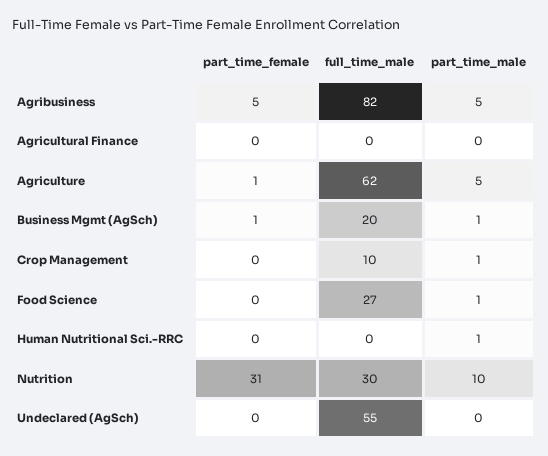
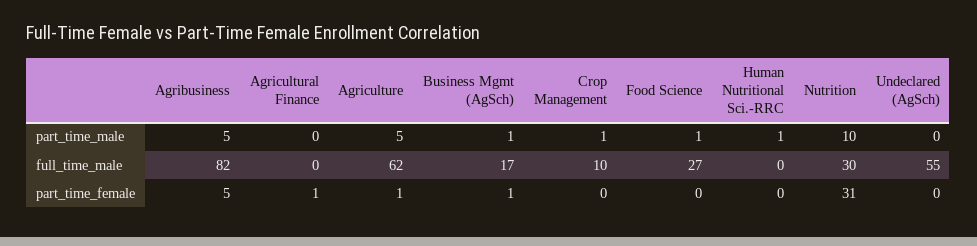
  {
    "part_time_female": {
      "Agribusiness": 5,
-     "Agricultural Finance": 0,
+     "Agricultural Finance": 1,
      "Agriculture": 1,
      "Business Mgmt (AgSch)": 1,
      "Crop Management": 0,
      "Food Science": 0,
      "Human Nutritional Sci.-RRC": 0,
      "Nutrition": 31,
      "Undeclared (AgSch)": 0
    },
    "full_time_male": {
      "Agribusiness": 82,
      "Agricultural Finance": 0,
      "Agriculture": 62,
-     "Business Mgmt (AgSch)": 20,
+     "Business Mgmt (AgSch)": 17,
      "Crop Management": 10,
      "Food Science": 27,
      "Human Nutritional Sci.-RRC": 0,
      "Nutrition": 30,
      "Undeclared (AgSch)": 55
    },
    "part_time_male": {
      "Agribusiness": 5,
      "Agricultural Finance": 0,
      "Agriculture": 5,
      "Business Mgmt (AgSch)": 1,
      "Crop Management": 1,
      "Food Science": 1,
      "Human Nutritional Sci.-RRC": 1,
      "Nutrition": 10,
      "Undeclared (AgSch)": 0
    }
  }

